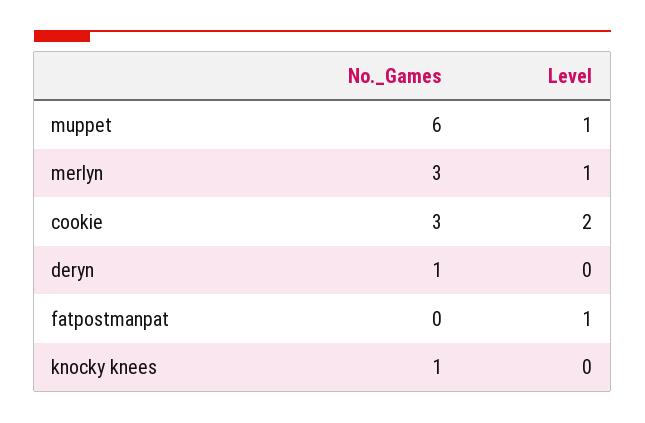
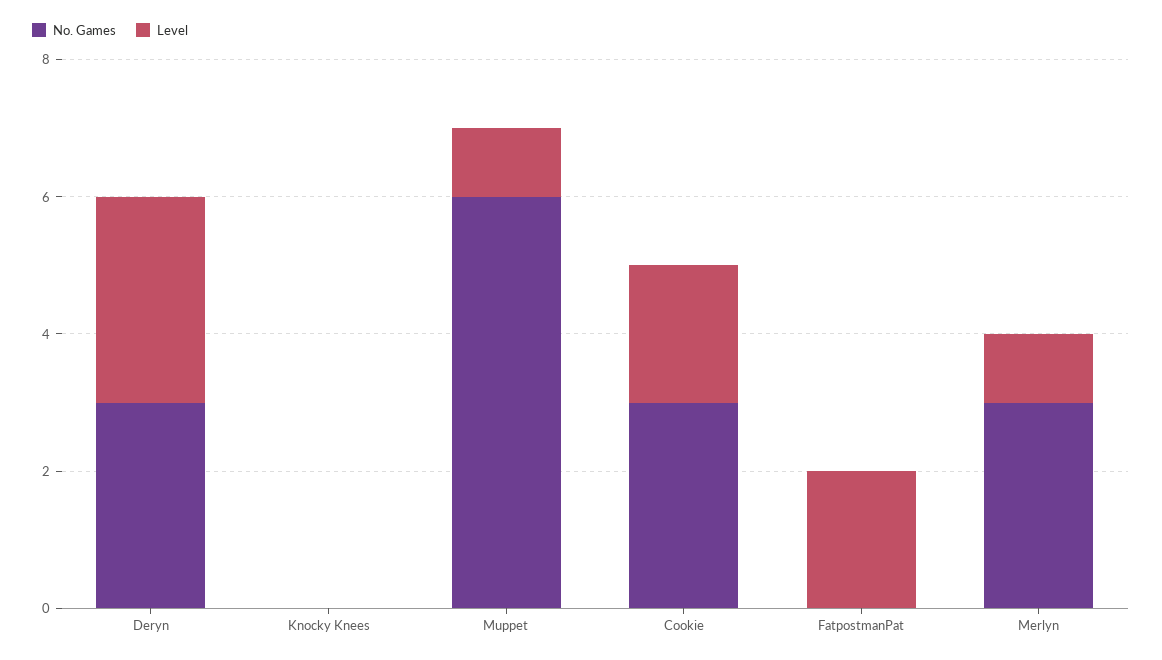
  {
    "No._Games": {
      "muppet": 6,
      "merlyn": 3,
      "cookie": 3,
-     "deryn": 1,
+     "deryn": 3,
      "fatpostmanpat": 0,
-     "knocky knees": 1
+     "knocky knees": 0
    },
    "Level": {
      "muppet": 1,
      "merlyn": 1,
      "cookie": 2,
-     "deryn": 0,
+     "deryn": 3,
-     "fatpostmanpat": 1,
+     "fatpostmanpat": 2,
      "knocky knees": 0
    }
  }

